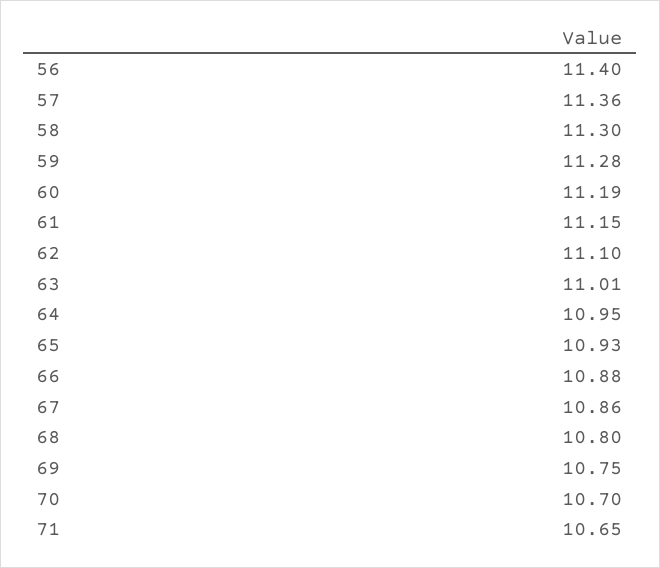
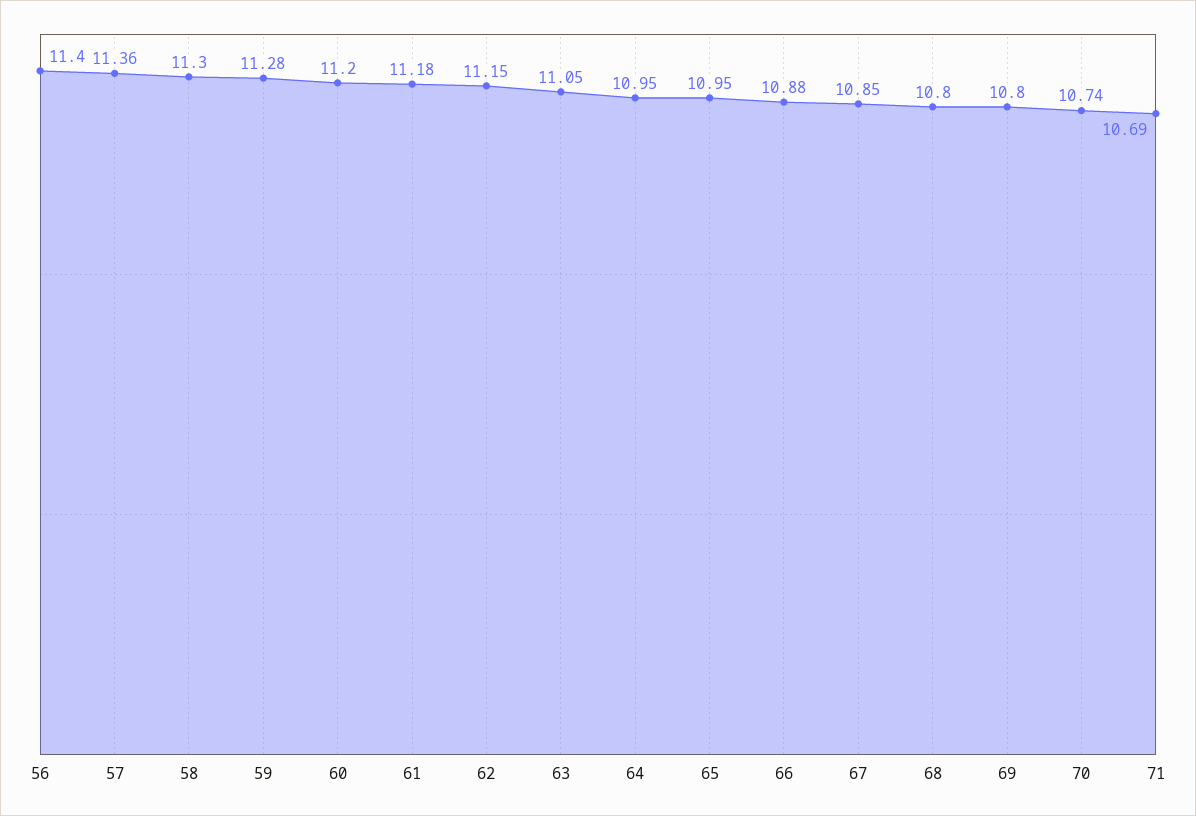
  {
    "56": 11.4,
    "57": 11.36,
    "58": 11.3,
    "59": 11.28,
-   "60": 11.19,
+   "60": 11.2,
-   "61": 11.15,
+   "61": 11.18,
-   "62": 11.1,
+   "62": 11.15,
-   "63": 11.01,
+   "63": 11.05,
    "64": 10.95,
-   "65": 10.93,
+   "65": 10.95,
    "66": 10.88,
-   "67": 10.86,
+   "67": 10.85,
    "68": 10.8,
-   "69": 10.75,
+   "69": 10.8,
-   "70": 10.7,
+   "70": 10.74,
-   "71": 10.65
+   "71": 10.69
  }

